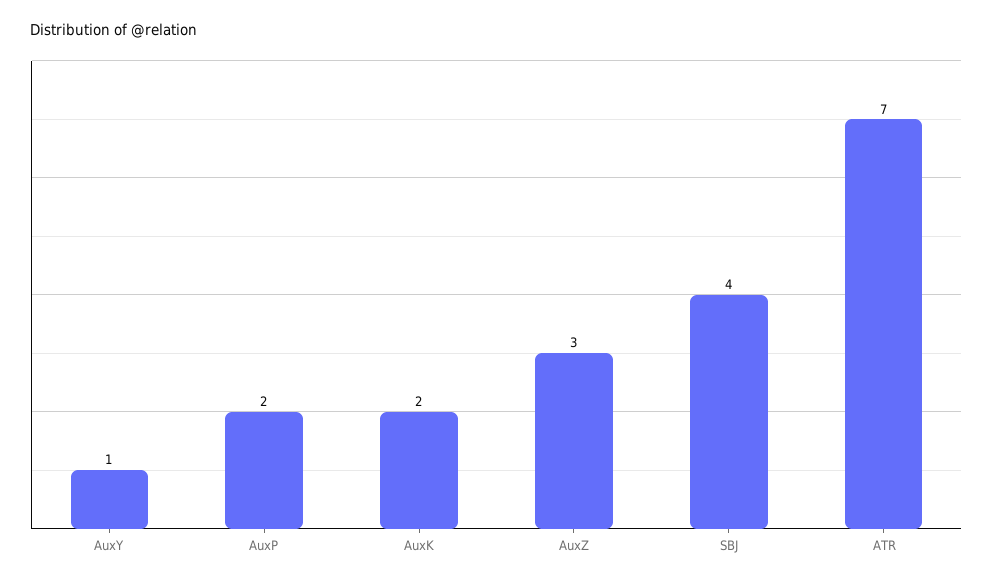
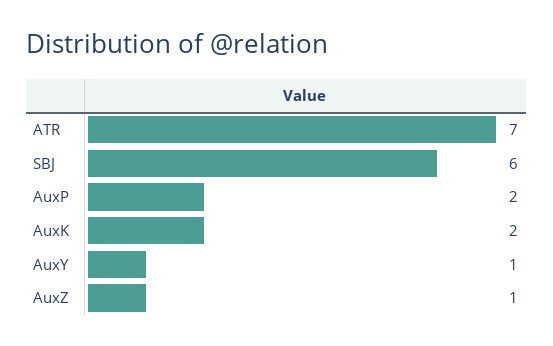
  {
    "AuxY": 1,
    "AuxP": 2,
    "AuxK": 2,
-   "AuxZ": 3,
+   "AuxZ": 1,
-   "SBJ": 4,
+   "SBJ": 6,
    "ATR": 7
  }

